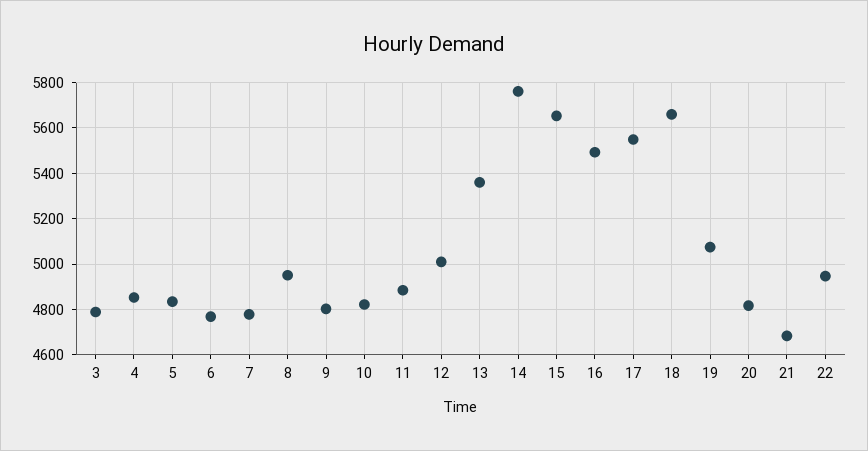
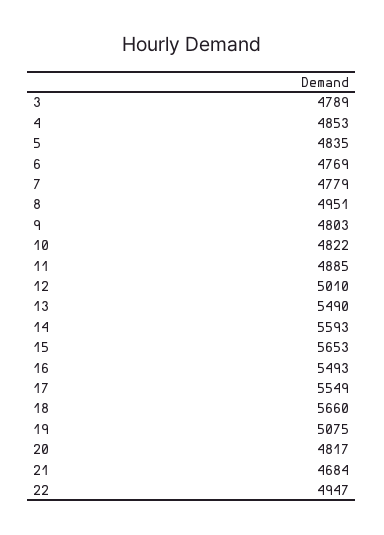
  {
    "3": 4789,
    "4": 4853,
    "5": 4835,
    "6": 4769,
    "7": 4779,
    "8": 4951,
    "9": 4803,
    "10": 4822,
    "11": 4885,
    "12": 5010,
-   "13": 5350,
+   "13": 5490,
-   "14": 5750,
+   "14": 5593,
    "15": 5653,
    "16": 5493,
    "17": 5549,
    "18": 5660,
    "19": 5075,
    "20": 4817,
    "21": 4684,
    "22": 4947
  }

